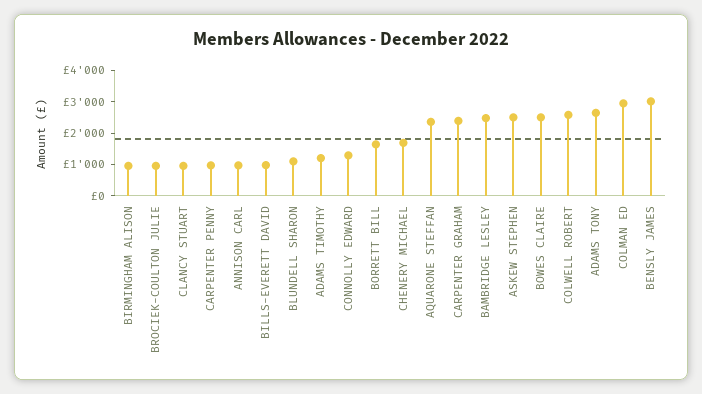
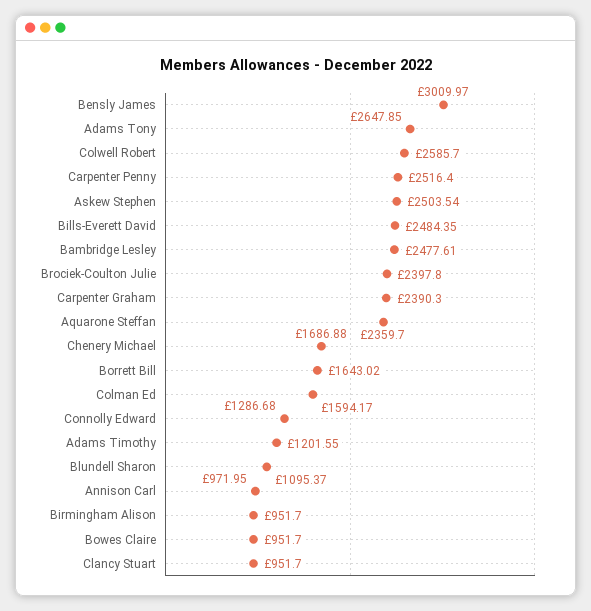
  {
    "BIRMINGHAM ALISON": 951.7,
-   "BROCIEK-COULTON JULIE": 1000,
+   "BROCIEK-COULTON JULIE": 2397.8,
    "CLANCY STUART": 951.7,
-   "CARPENTER PENNY": 1000,
+   "CARPENTER PENNY": 2516.4,
    "ANNISON CARL": 971.95,
-   "BILLS-EVERETT DAVID": 1000,
+   "BILLS-EVERETT DAVID": 2484.35,
    "BLUNDELL SHARON": 1095.37,
    "ADAMS TIMOTHY": 1201.55,
    "CONNOLLY EDWARD": 1286.68,
    "BORRETT BILL": 1643.02,
    "CHENERY MICHAEL": 1686.88,
    "AQUARONE STEFFAN": 2359.7,
    "CARPENTER GRAHAM": 2390.3,
    "BAMBRIDGE LESLEY": 2477.61,
    "ASKEW STEPHEN": 2503.54,
-   "BOWES CLAIRE": 2500,
+   "BOWES CLAIRE": 951.7,
    "COLWELL ROBERT": 2585.7,
    "ADAMS TONY": 2647.85,
-   "COLMAN ED": 3000,
+   "COLMAN ED": 1594.17,
    "BENSLY JAMES": 3009.97
  }

